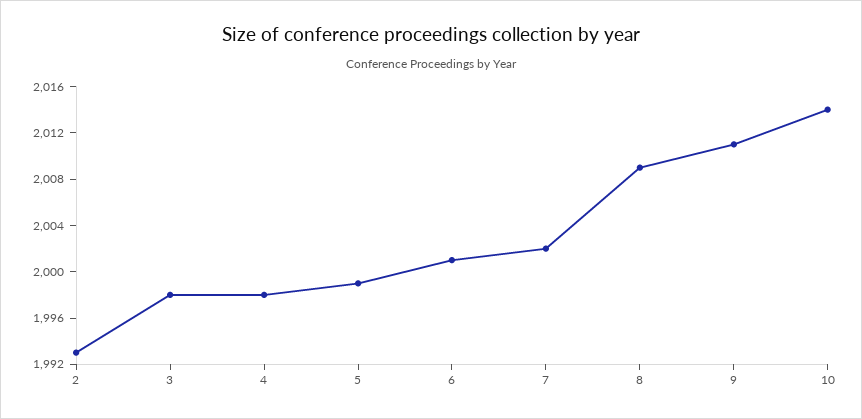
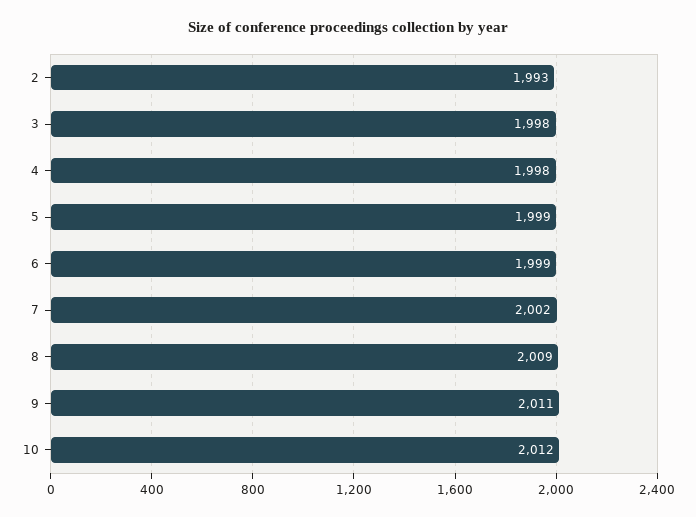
  {
    "2": 1993,
    "3": 1998,
    "4": 1998,
    "5": 1999,
-   "6": 2001,
+   "6": 1999,
    "7": 2002,
    "8": 2009,
    "9": 2011,
-   "10": 2014
+   "10": 2012
  }

